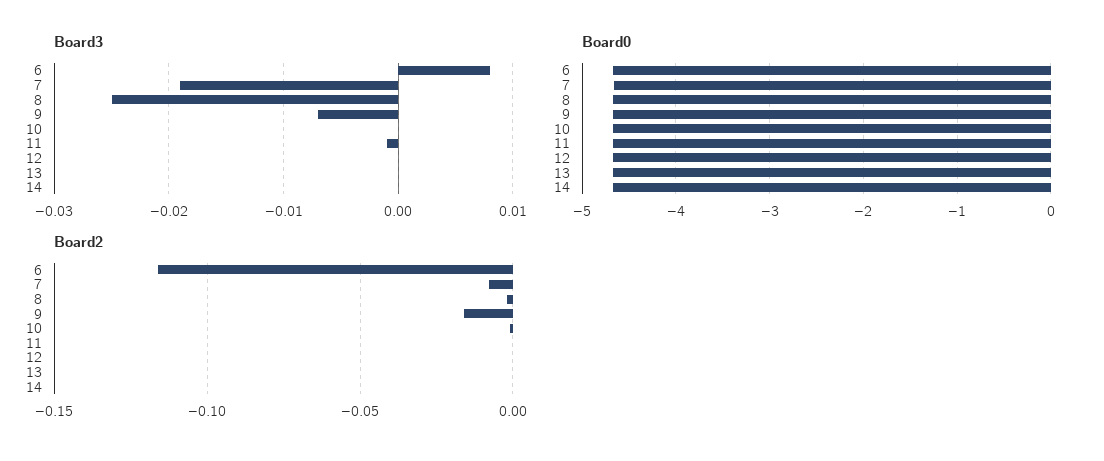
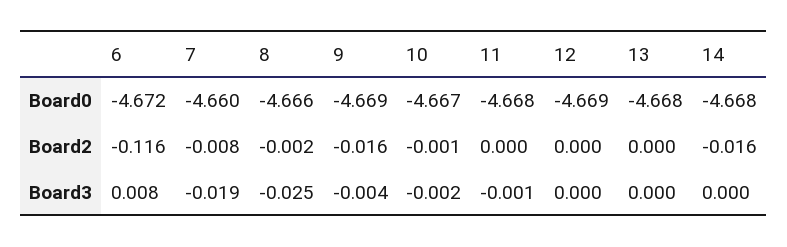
  {
    "Board3": {
      "6": 0.008,
      "7": -0.019,
      "8": -0.025,
-     "9": -0.007,
+     "9": -0.004,
-     "10": 0,
+     "10": -0.002,
      "11": -0.001,
      "12": 0,
      "13": 0,
      "14": 0
    },
    "Board0": {
      "6": -4.672,
      "7": -4.66,
      "8": -4.666,
      "9": -4.669,
      "10": -4.667,
      "11": -4.668,
      "12": -4.669,
      "13": -4.668,
      "14": -4.668
    },
    "Board2": {
      "6": -0.116,
      "7": -0.008,
      "8": -0.002,
      "9": -0.016,
      "10": -0.001,
      "11": 0,
      "12": 0,
      "13": 0,
-     "14": 0
+     "14": -0.016
    }
  }

